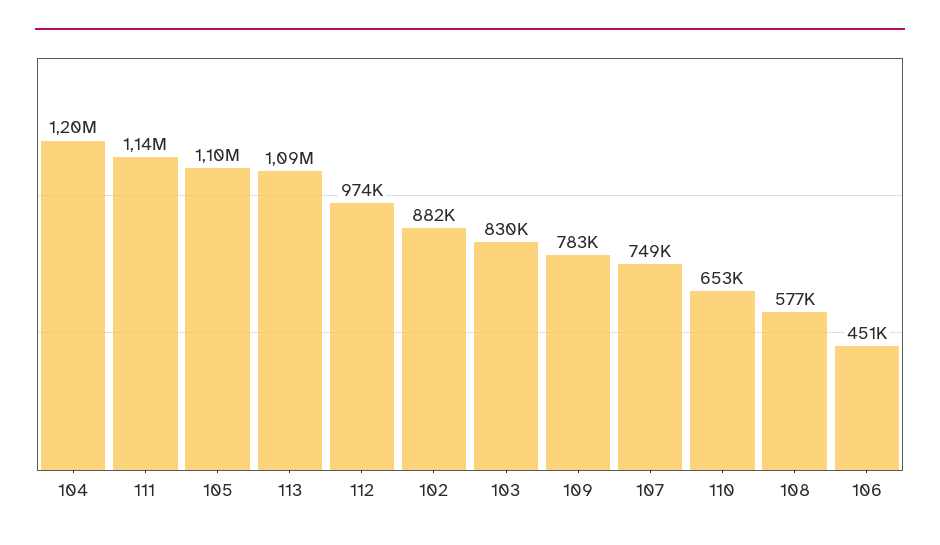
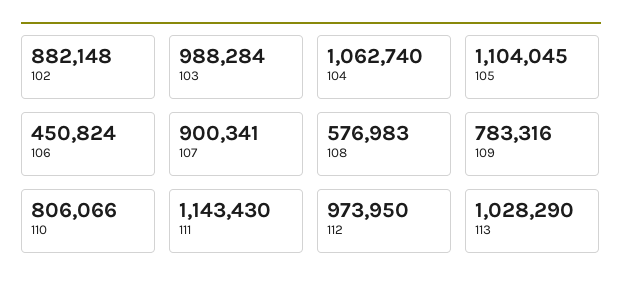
  {
-   "104": 1200000,
+   "104": 1062740,
    "111": 1143430,
    "105": 1104045,
-   "113": 1090000,
+   "113": 1028290,
    "112": 973950,
    "102": 882148,
-   "103": 830000,
+   "103": 988284,
    "109": 783316,
-   "107": 749000,
+   "107": 900341,
-   "110": 653000,
+   "110": 806066,
    "108": 576983,
    "106": 450824
  }

